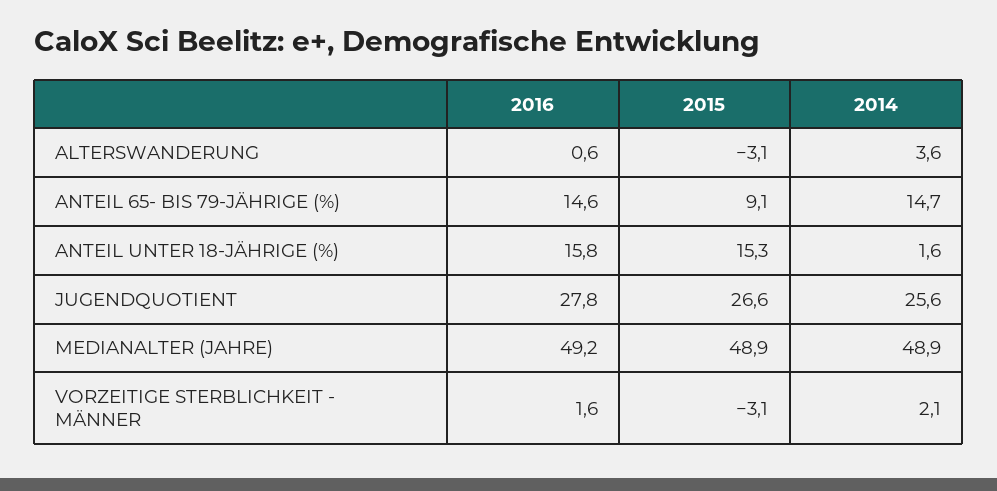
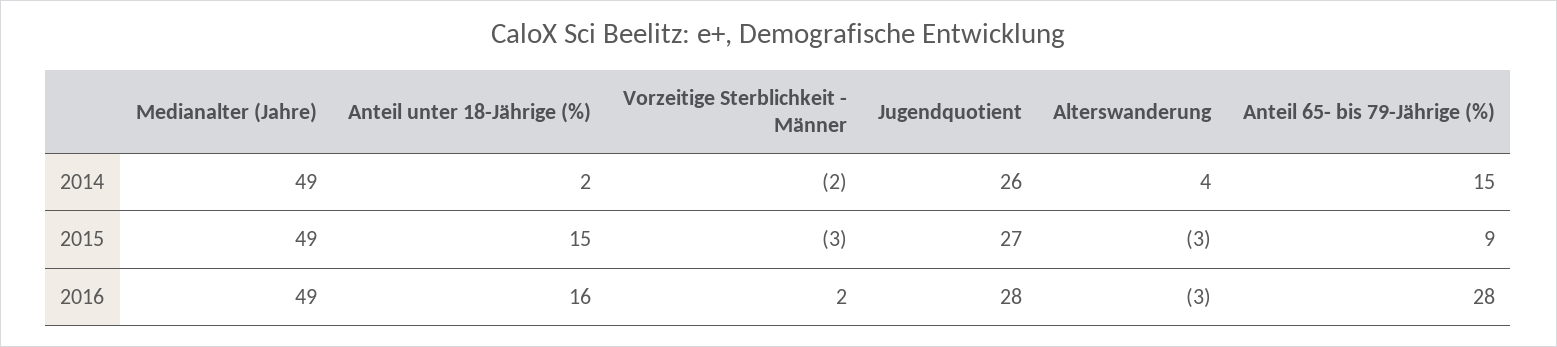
  {
    "2016": {
-     "ALTERSWANDERUNG": 0.6,
+     "ALTERSWANDERUNG": -3,
-     "ANTEIL 65- BIS 79-JÄHRIGE (%)": 14.6,
+     "ANTEIL 65- BIS 79-JÄHRIGE (%)": 28,
      "ANTEIL UNTER 18-JÄHRIGE (%)": 15.8,
      "JUGENDQUOTIENT": 27.8,
      "MEDIANALTER (JAHRE)": 49.2,
      "VORZEITIGE STERBLICHKEIT - MÄNNER": 1.6
    },
    "2015": {
      "ALTERSWANDERUNG": -3.1,
      "ANTEIL 65- BIS 79-JÄHRIGE (%)": 9.1,
      "ANTEIL UNTER 18-JÄHRIGE (%)": 15.3,
      "JUGENDQUOTIENT": 26.6,
      "MEDIANALTER (JAHRE)": 48.9,
      "VORZEITIGE STERBLICHKEIT - MÄNNER": -3.1
    },
    "2014": {
      "ALTERSWANDERUNG": 3.6,
      "ANTEIL 65- BIS 79-JÄHRIGE (%)": 14.7,
      "ANTEIL UNTER 18-JÄHRIGE (%)": 1.6,
      "JUGENDQUOTIENT": 25.6,
      "MEDIANALTER (JAHRE)": 48.9,
-     "VORZEITIGE STERBLICHKEIT - MÄNNER": 2.1
+     "VORZEITIGE STERBLICHKEIT - MÄNNER": -2
    }
  }

